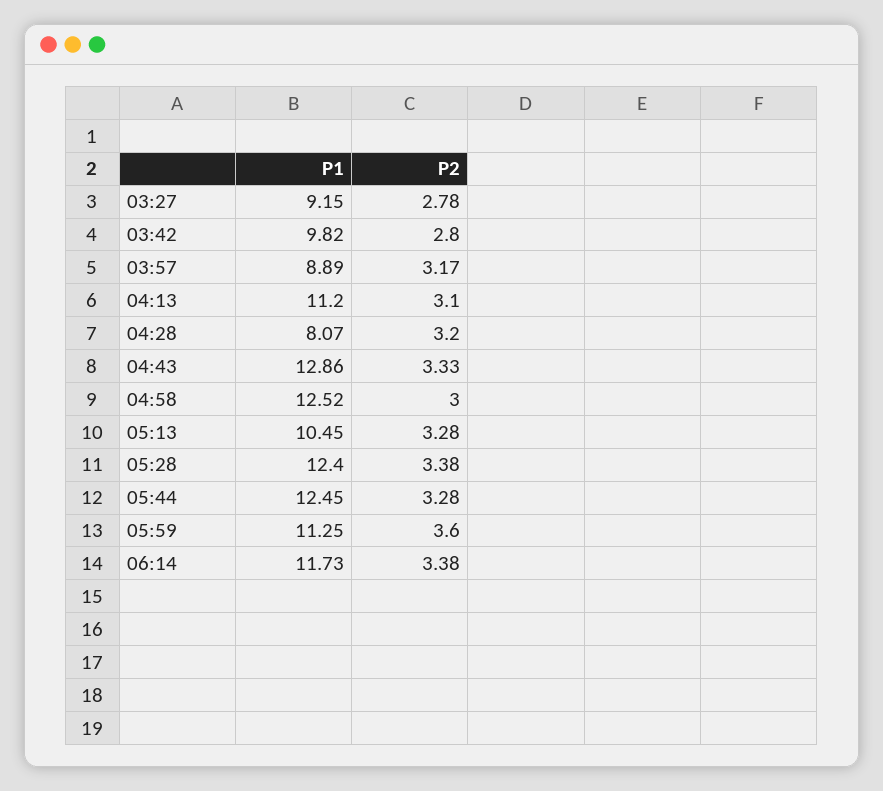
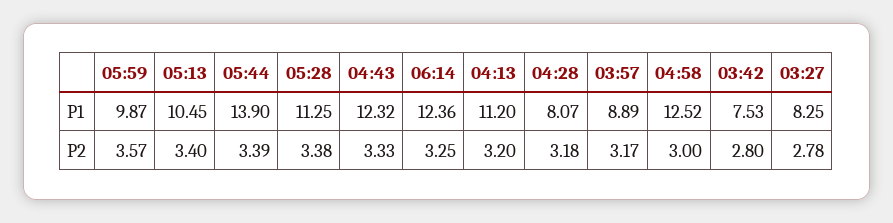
  {
    "P1": {
-     "03:27": 9.15,
+     "03:27": 8.25,
-     "03:42": 9.82,
+     "03:42": 7.53,
      "03:57": 8.89,
      "04:13": 11.2,
      "04:28": 8.07,
-     "04:43": 12.86,
+     "04:43": 12.32,
      "04:58": 12.52,
      "05:13": 10.45,
-     "05:28": 12.4,
+     "05:28": 11.25,
-     "05:44": 12.45,
+     "05:44": 13.9,
-     "05:59": 11.25,
+     "05:59": 9.87,
-     "06:14": 11.73
+     "06:14": 12.36
    },
    "P2": {
      "03:27": 2.78,
      "03:42": 2.8,
      "03:57": 3.17,
-     "04:13": 3.1,
+     "04:13": 3.2,
-     "04:28": 3.2,
+     "04:28": 3.18,
      "04:43": 3.33,
      "04:58": 3,
-     "05:13": 3.28,
+     "05:13": 3.4,
      "05:28": 3.38,
-     "05:44": 3.28,
+     "05:44": 3.39,
-     "05:59": 3.6,
+     "05:59": 3.57,
-     "06:14": 3.38
+     "06:14": 3.25
    }
  }

